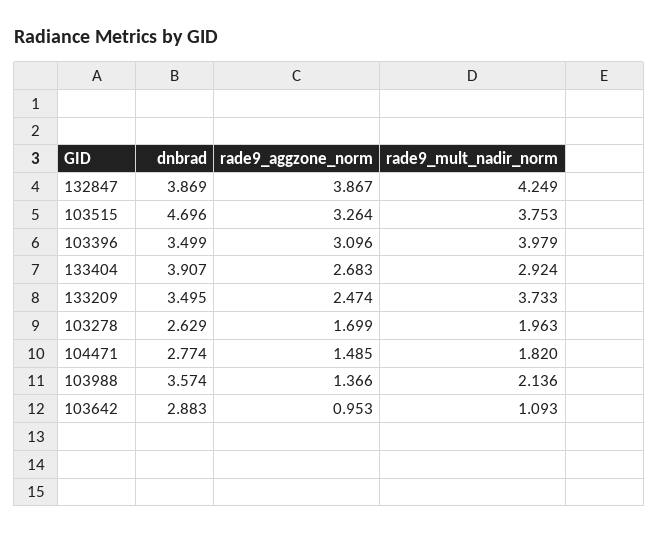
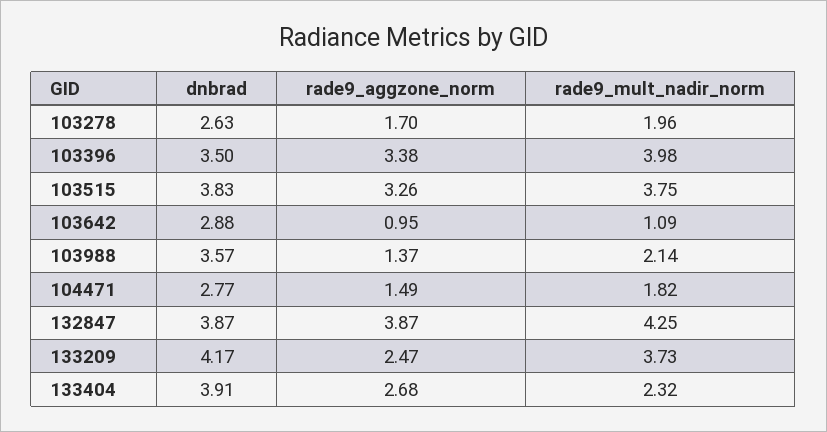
  {
    "dnbrad": {
      "132847": 3.869,
-     "103515": 4.696,
+     "103515": 3.83,
      "103396": 3.499,
      "133404": 3.907,
-     "133209": 3.495,
+     "133209": 4.17,
      "103278": 2.629,
      "104471": 2.774,
      "103988": 3.574,
      "103642": 2.883
    },
    "rade9_aggzone_norm": {
      "132847": 3.867,
      "103515": 3.264,
-     "103396": 3.096,
+     "103396": 3.38,
      "133404": 2.683,
      "133209": 2.474,
      "103278": 1.699,
      "104471": 1.485,
      "103988": 1.366,
      "103642": 0.953
    },
    "rade9_mult_nadir_norm": {
      "132847": 4.249,
      "103515": 3.753,
      "103396": 3.979,
-     "133404": 2.924,
+     "133404": 2.32,
      "133209": 3.733,
      "103278": 1.963,
      "104471": 1.82,
      "103988": 2.136,
      "103642": 1.093
    }
  }

